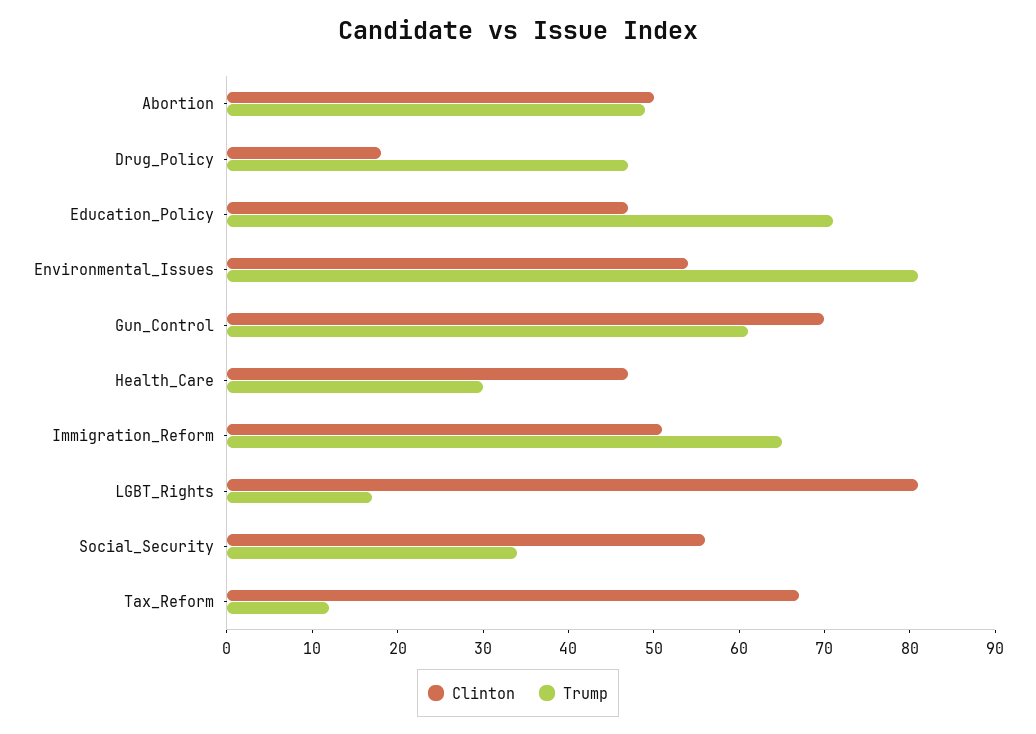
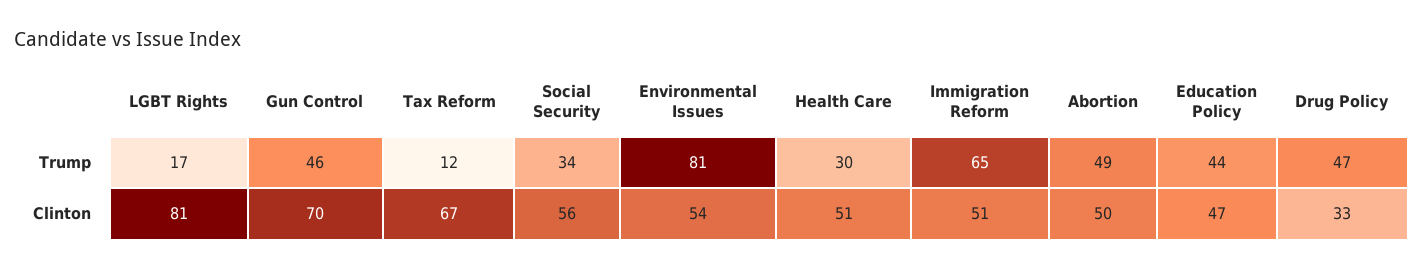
  {
    "Clinton": {
      "Abortion": 50,
-     "Drug_Policy": 18,
+     "Drug_Policy": 33,
      "Education_Policy": 47,
      "Environmental_Issues": 54,
      "Gun_Control": 70,
-     "Health_Care": 47,
+     "Health_Care": 51,
      "Immigration_Reform": 51,
      "LGBT_Rights": 81,
      "Social_Security": 56,
      "Tax_Reform": 67
    },
    "Trump": {
      "Abortion": 49,
      "Drug_Policy": 47,
-     "Education_Policy": 71,
+     "Education_Policy": 44,
      "Environmental_Issues": 81,
-     "Gun_Control": 61,
+     "Gun_Control": 46,
      "Health_Care": 30,
      "Immigration_Reform": 65,
      "LGBT_Rights": 17,
      "Social_Security": 34,
      "Tax_Reform": 12
    }
  }

